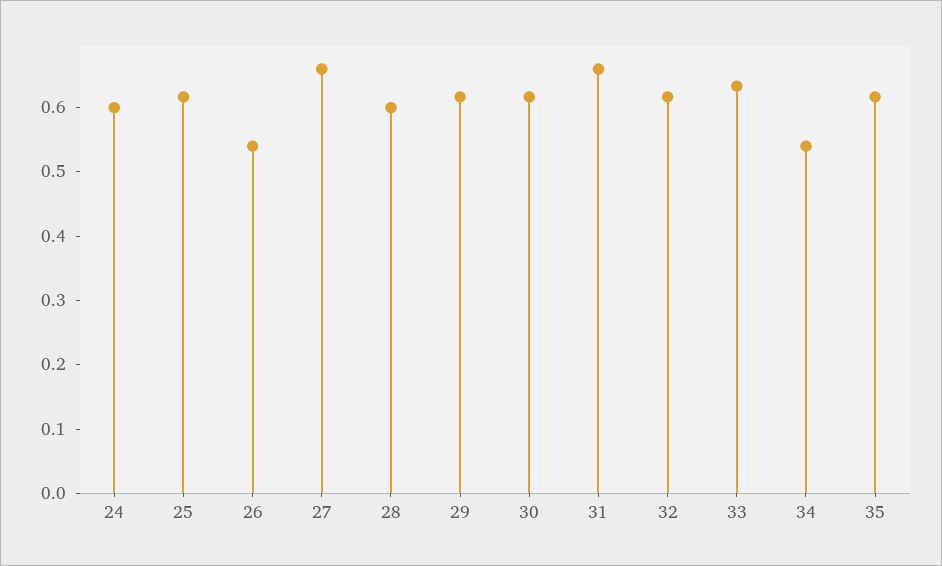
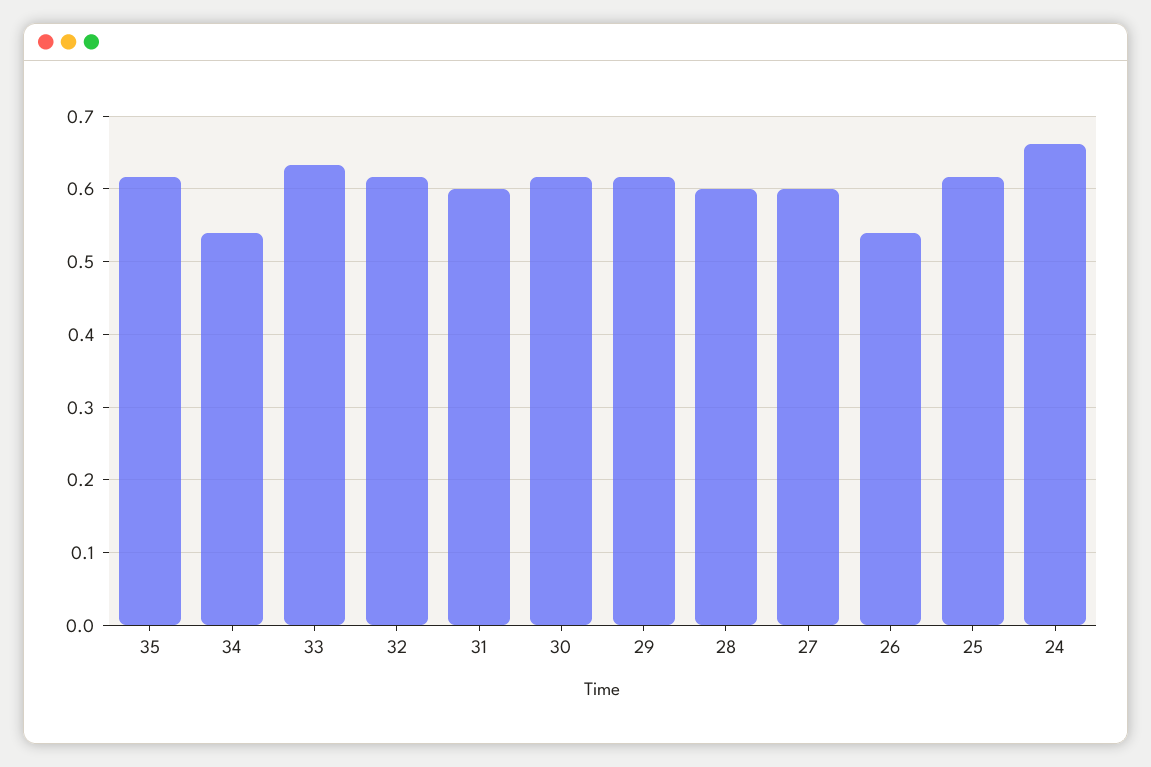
  {
-   "24": 0.6,
+   "24": 0.66,
    "25": 0.62,
    "26": 0.54,
-   "27": 0.66,
+   "27": 0.6,
    "28": 0.6,
    "29": 0.62,
    "30": 0.62,
-   "31": 0.66,
+   "31": 0.6,
    "32": 0.62,
    "33": 0.63,
    "34": 0.54,
    "35": 0.62
  }

